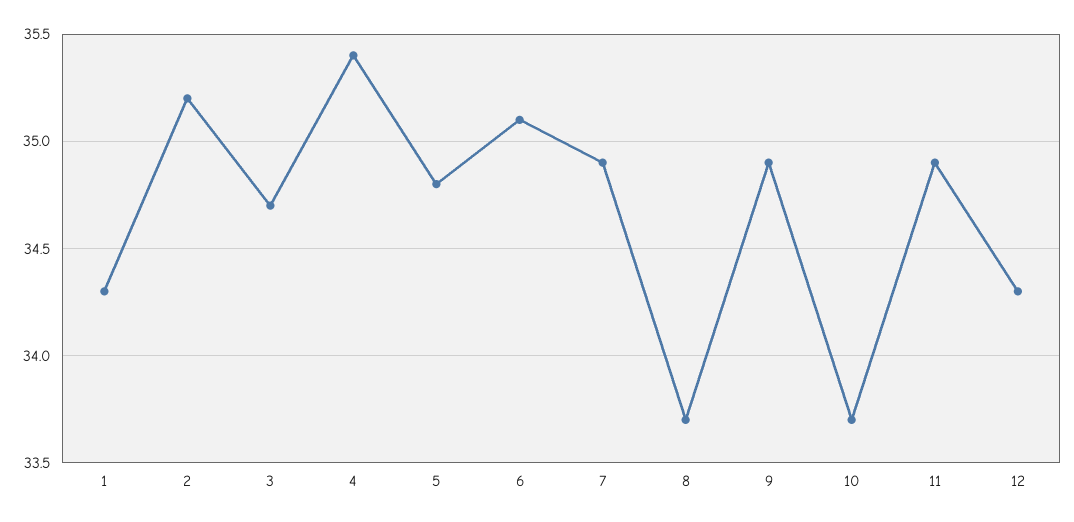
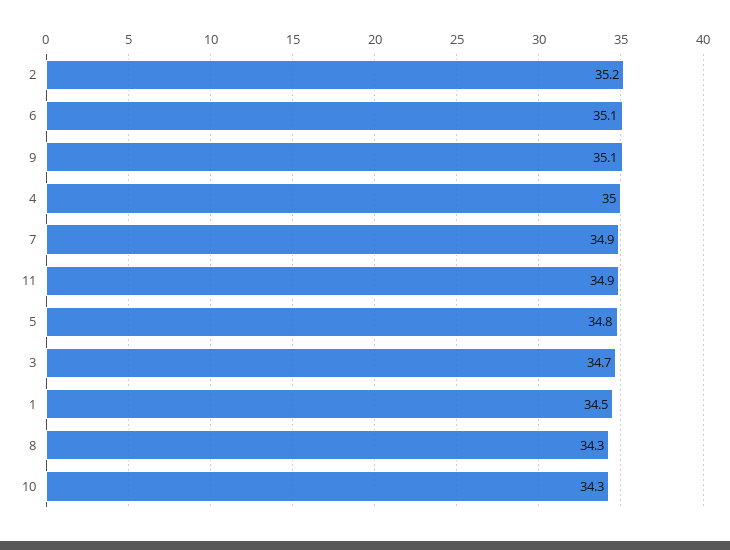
  {
-   "1": 34.3,
+   "1": 34.5,
    "2": 35.2,
    "3": 34.7,
-   "4": 35.4,
+   "4": 35,
    "5": 34.8,
    "6": 35.1,
    "7": 34.9,
-   "8": 33.7,
+   "8": 34.3,
-   "9": 34.9,
+   "9": 35.1,
-   "10": 33.7,
+   "10": 34.3,
-   "11": 34.9,
+   "11": 34.9
-   "12": 34.3
  }

